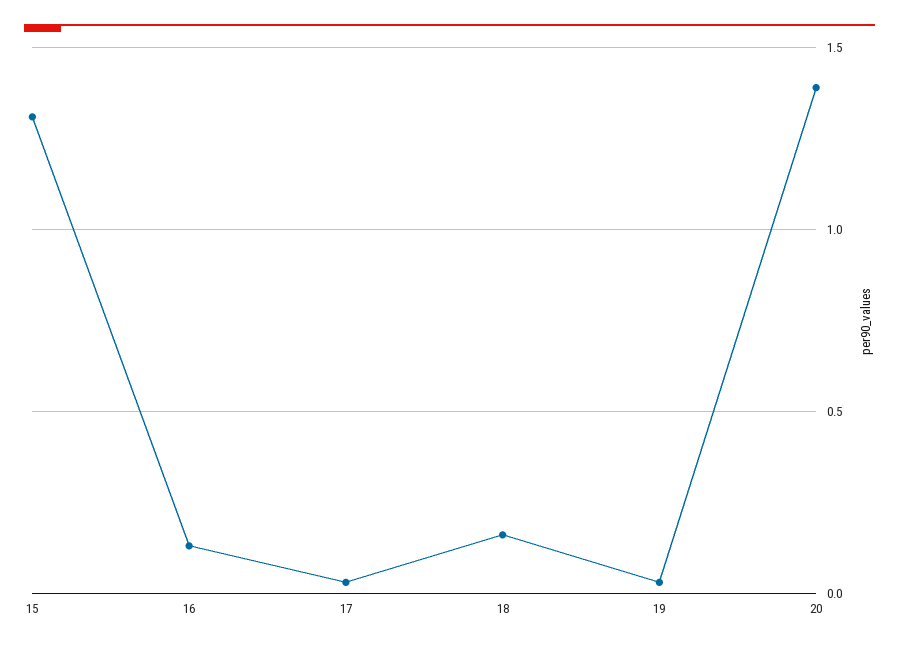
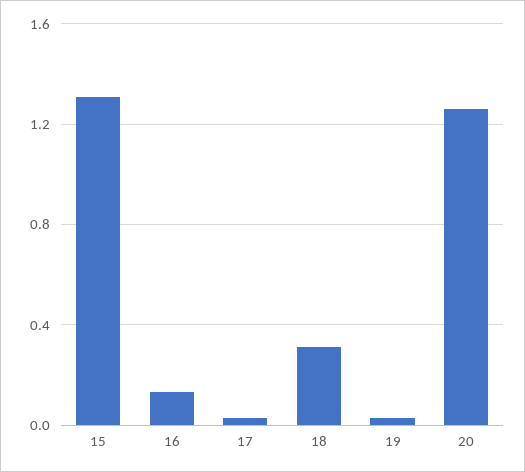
  {
    "15": 1.3,
    "16": 0.15,
    "17": 0.05,
-   "18": 0.15,
+   "18": 0.3,
    "19": 0.05,
-   "20": 1.4
+   "20": 1.25
  }

